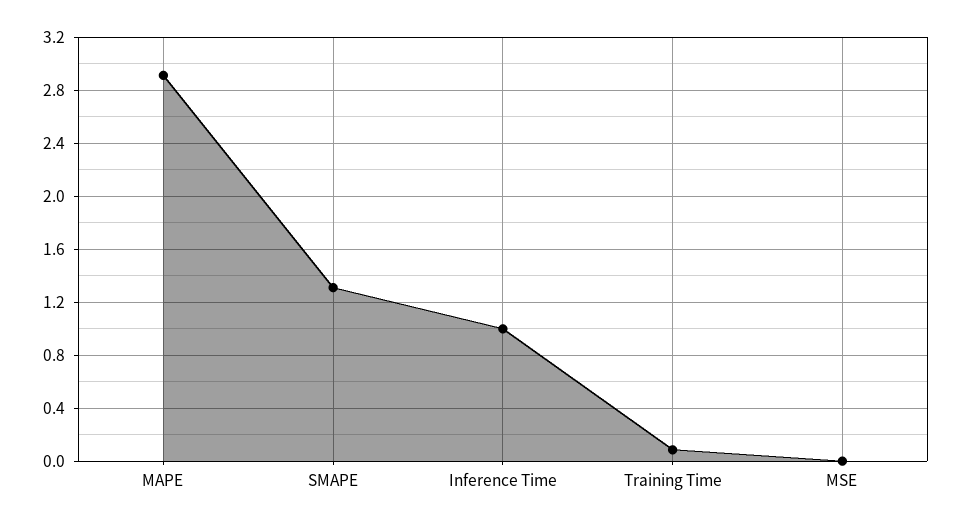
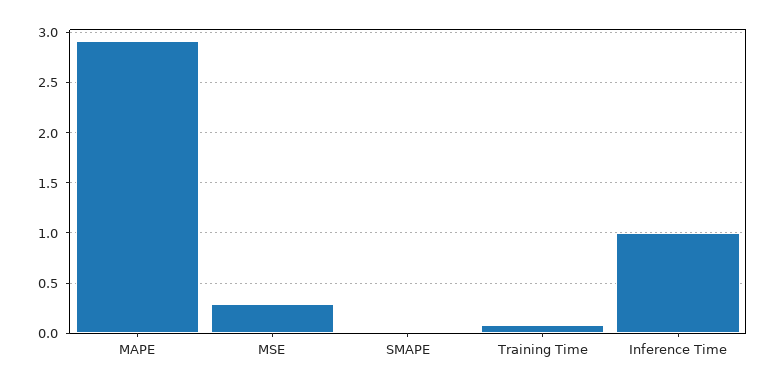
  {
    "MAPE": 2.9,
-   "SMAPE": 1.3,
+   "SMAPE": 0,
    "Inference Time": 1,
    "Training Time": 0.1,
-   "MSE": 0
+   "MSE": 0.3
  }

